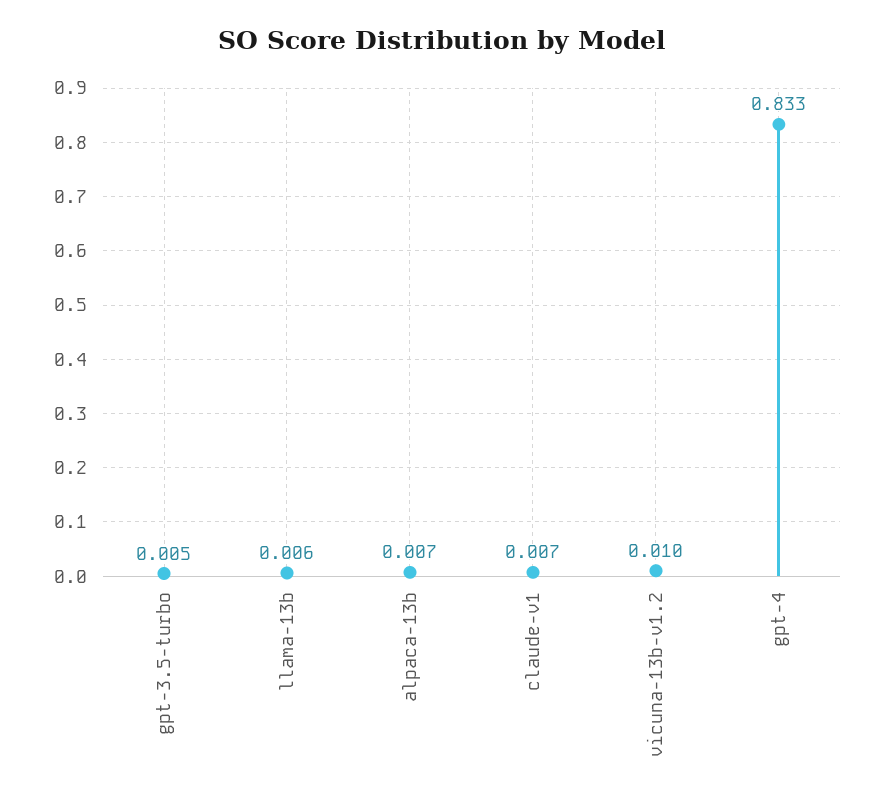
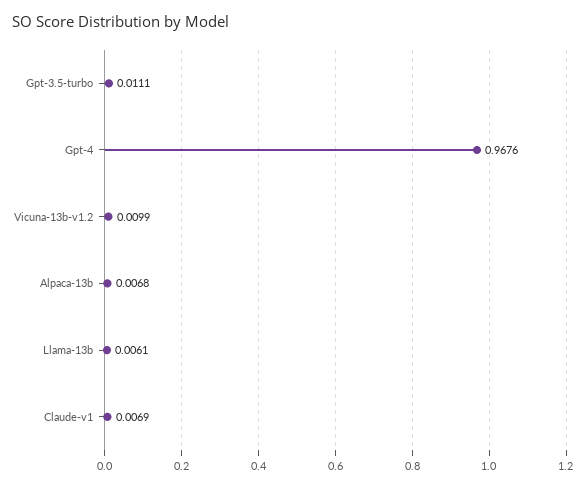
  {
-   "gpt-3.5-turbo": 0.005,
+   "gpt-3.5-turbo": 0.0111,
    "llama-13b": 0.0061,
    "alpaca-13b": 0.0068,
    "claude-v1": 0.0069,
    "vicuna-13b-v1.2": 0.0099,
-   "gpt-4": 0.833
+   "gpt-4": 0.9676
  }

